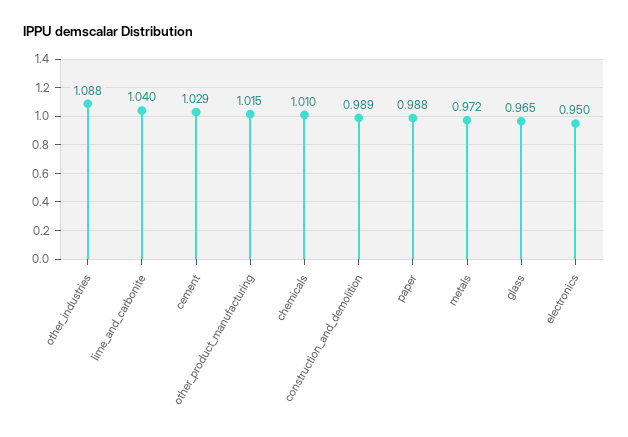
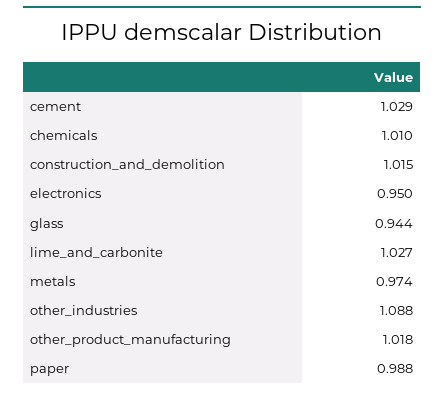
  {
    "other_industries": 1.088,
-   "lime_and_carbonite": 1.04,
+   "lime_and_carbonite": 1.027,
    "cement": 1.029,
-   "other_product_manufacturing": 1.015,
+   "other_product_manufacturing": 1.018,
    "chemicals": 1.01,
-   "construction_and_demolition": 0.989,
+   "construction_and_demolition": 1.015,
    "paper": 0.988,
-   "metals": 0.972,
+   "metals": 0.974,
-   "glass": 0.965,
+   "glass": 0.944,
    "electronics": 0.95
  }

